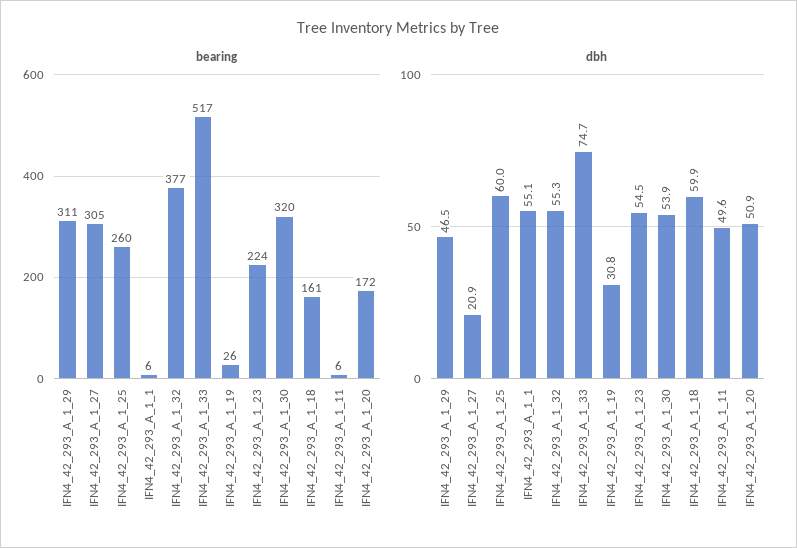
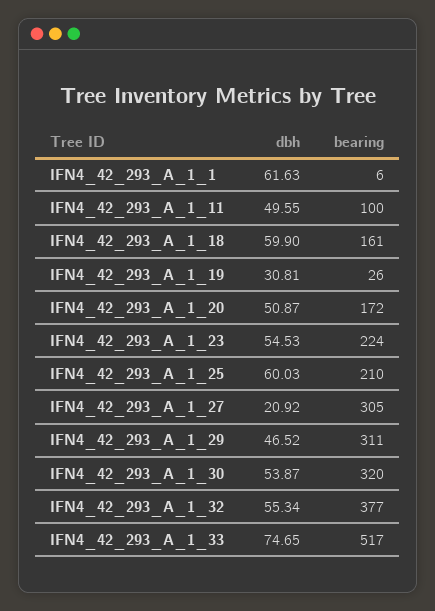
  {
    "bearing": {
      "IFN4_42_293_A_1_29": 311,
      "IFN4_42_293_A_1_27": 305,
-     "IFN4_42_293_A_1_25": 260,
+     "IFN4_42_293_A_1_25": 210,
      "IFN4_42_293_A_1_1": 6,
      "IFN4_42_293_A_1_32": 377,
      "IFN4_42_293_A_1_33": 517,
      "IFN4_42_293_A_1_19": 26,
      "IFN4_42_293_A_1_23": 224,
      "IFN4_42_293_A_1_30": 320,
      "IFN4_42_293_A_1_18": 161,
-     "IFN4_42_293_A_1_11": 6,
+     "IFN4_42_293_A_1_11": 100,
      "IFN4_42_293_A_1_20": 172
    },
    "dbh": {
      "IFN4_42_293_A_1_29": 46.52,
      "IFN4_42_293_A_1_27": 20.92,
      "IFN4_42_293_A_1_25": 60.03,
-     "IFN4_42_293_A_1_1": 55.1,
+     "IFN4_42_293_A_1_1": 61.63,
      "IFN4_42_293_A_1_32": 55.34,
      "IFN4_42_293_A_1_33": 74.65,
      "IFN4_42_293_A_1_19": 30.81,
      "IFN4_42_293_A_1_23": 54.53,
      "IFN4_42_293_A_1_30": 53.87,
      "IFN4_42_293_A_1_18": 59.9,
      "IFN4_42_293_A_1_11": 49.55,
      "IFN4_42_293_A_1_20": 50.87
    }
  }

